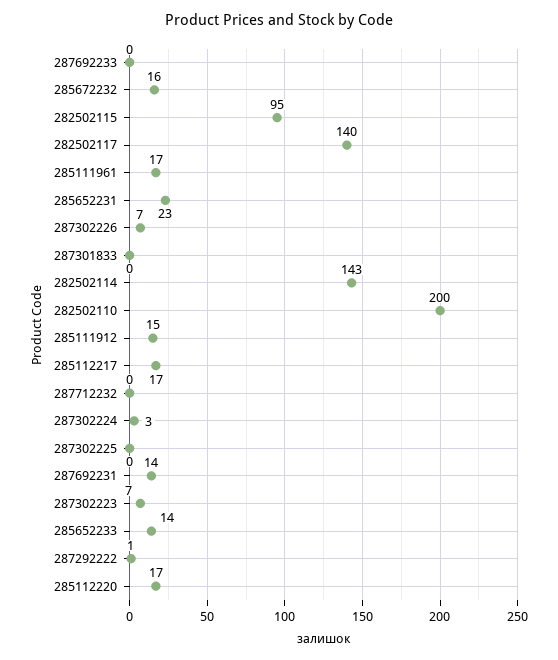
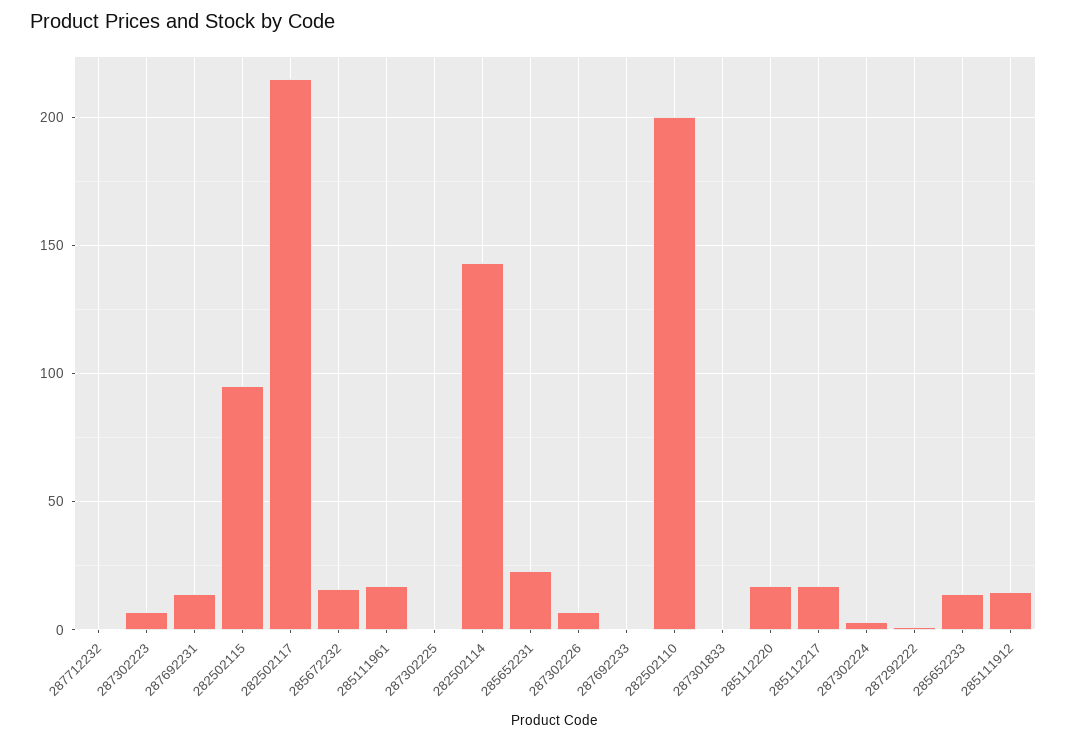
  {
    "287692233": 0,
    "285672232": 16,
    "282502115": 95,
-   "282502117": 140,
+   "282502117": 215,
    "285111961": 17,
    "285652231": 23,
    "287302226": 7,
    "287301833": 0,
    "282502114": 143,
    "282502110": 200,
    "285111912": 15,
    "285112217": 17,
    "287712232": 0,
    "287302224": 3,
    "287302225": 0,
    "287692231": 14,
    "287302223": 7,
    "285652233": 14,
    "287292222": 1,
    "285112220": 17
  }

